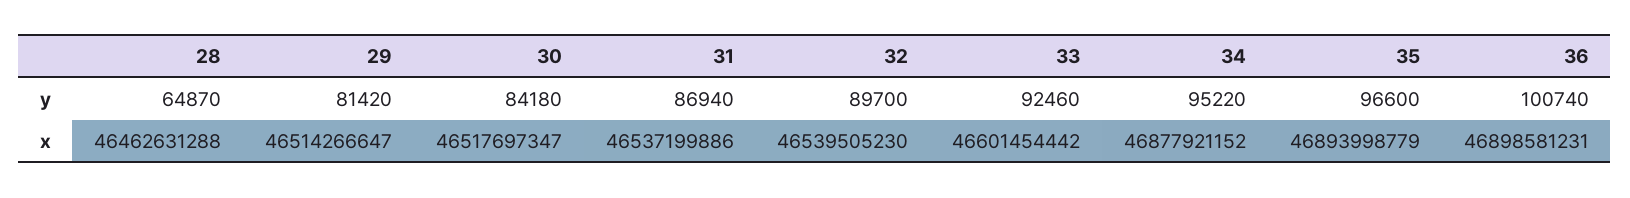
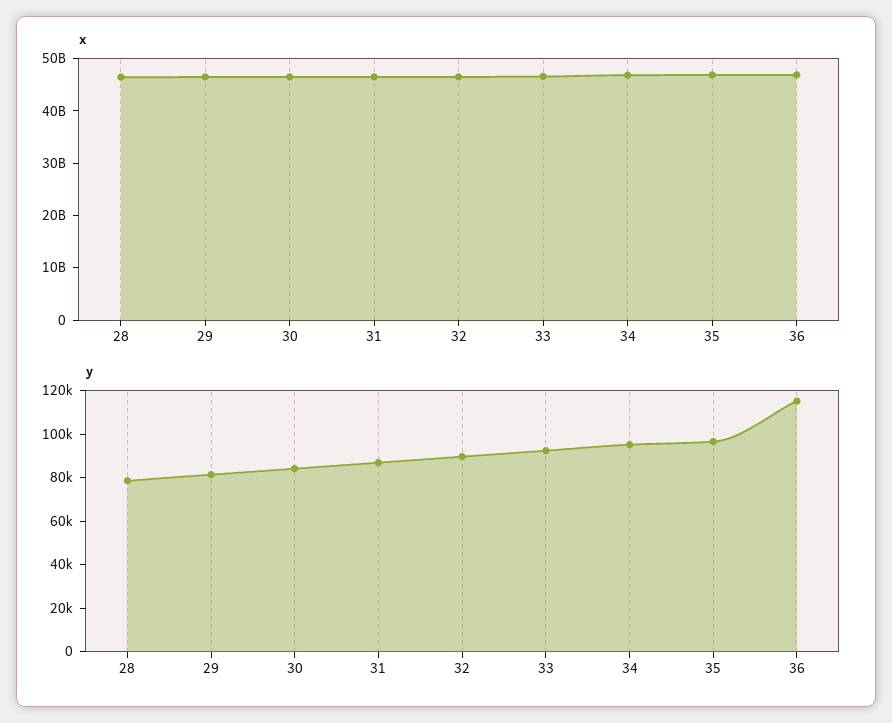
  {
    "y": {
-     "28": 64870,
+     "28": 80000,
      "29": 81420,
      "30": 84180,
      "31": 86940,
      "32": 89700,
      "33": 92460,
      "34": 95220,
      "35": 96600,
-     "36": 100740
+     "36": 115000
    },
    "x": {
      "28": 46462631288,
      "29": 46514266647,
      "30": 46517697347,
      "31": 46537199886,
      "32": 46539505230,
      "33": 46601454442,
      "34": 46877921152,
      "35": 46893998779,
      "36": 46898581231
    }
  }

